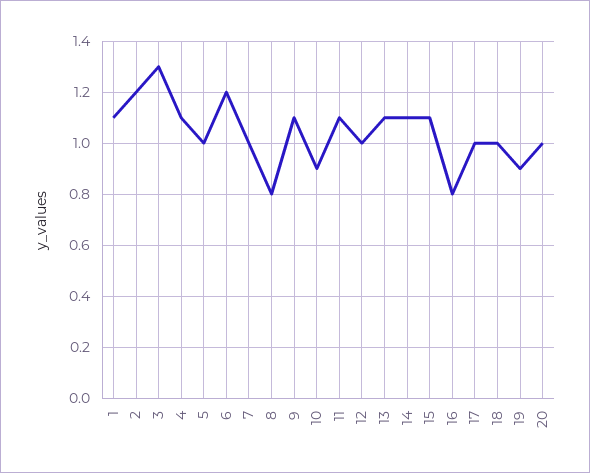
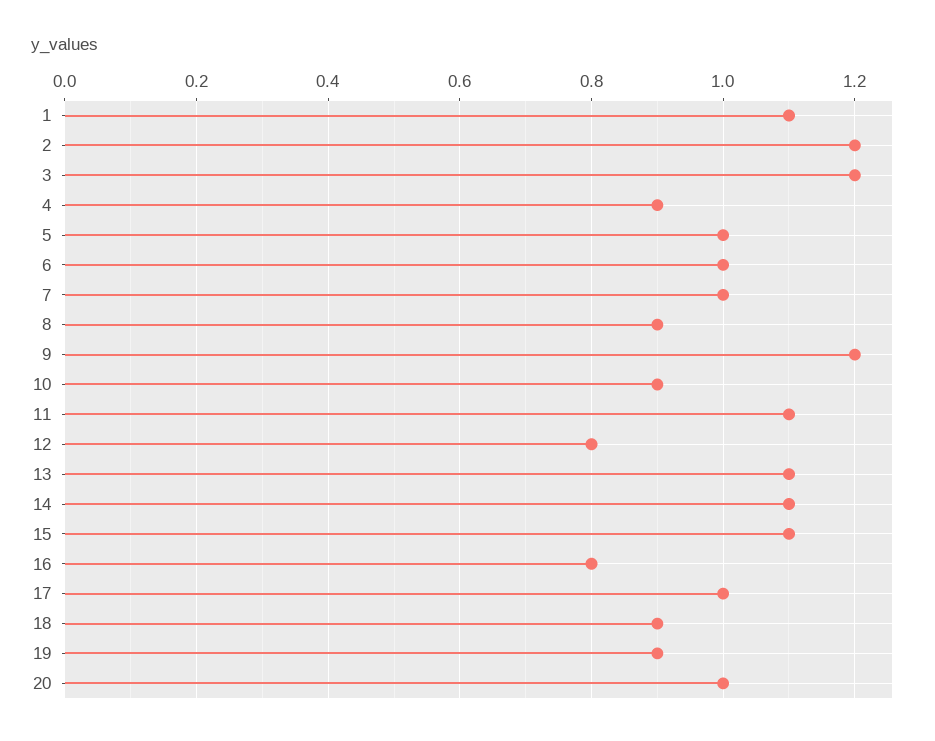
  {
    "1": 1.1,
    "2": 1.2,
-   "3": 1.3,
+   "3": 1.2,
-   "4": 1.1,
+   "4": 0.9,
    "5": 1,
-   "6": 1.2,
+   "6": 1,
    "7": 1,
-   "8": 0.8,
+   "8": 0.9,
-   "9": 1.1,
+   "9": 1.2,
    "10": 0.9,
    "11": 1.1,
-   "12": 1,
+   "12": 0.8,
    "13": 1.1,
    "14": 1.1,
    "15": 1.1,
    "16": 0.8,
    "17": 1,
-   "18": 1,
+   "18": 0.9,
    "19": 0.9,
    "20": 1
  }

